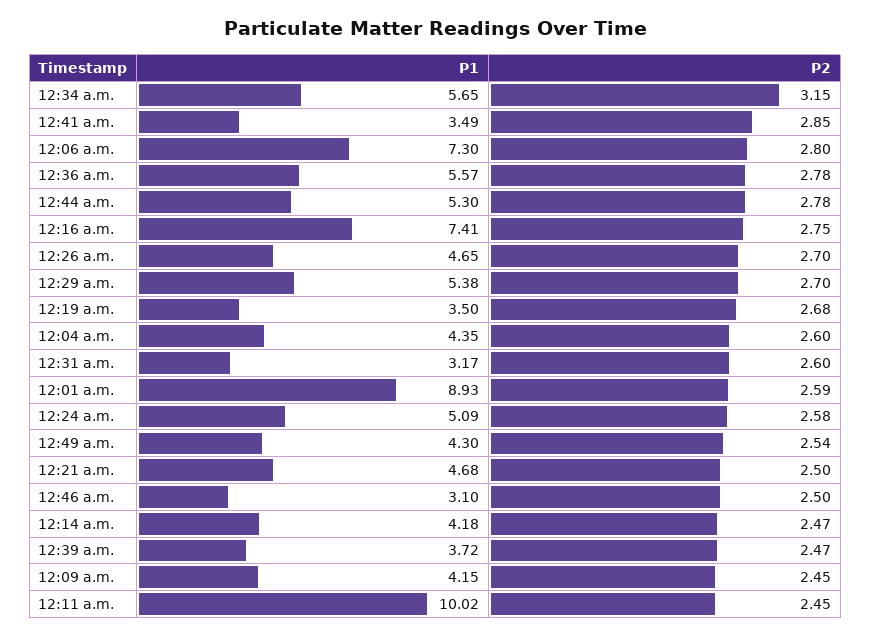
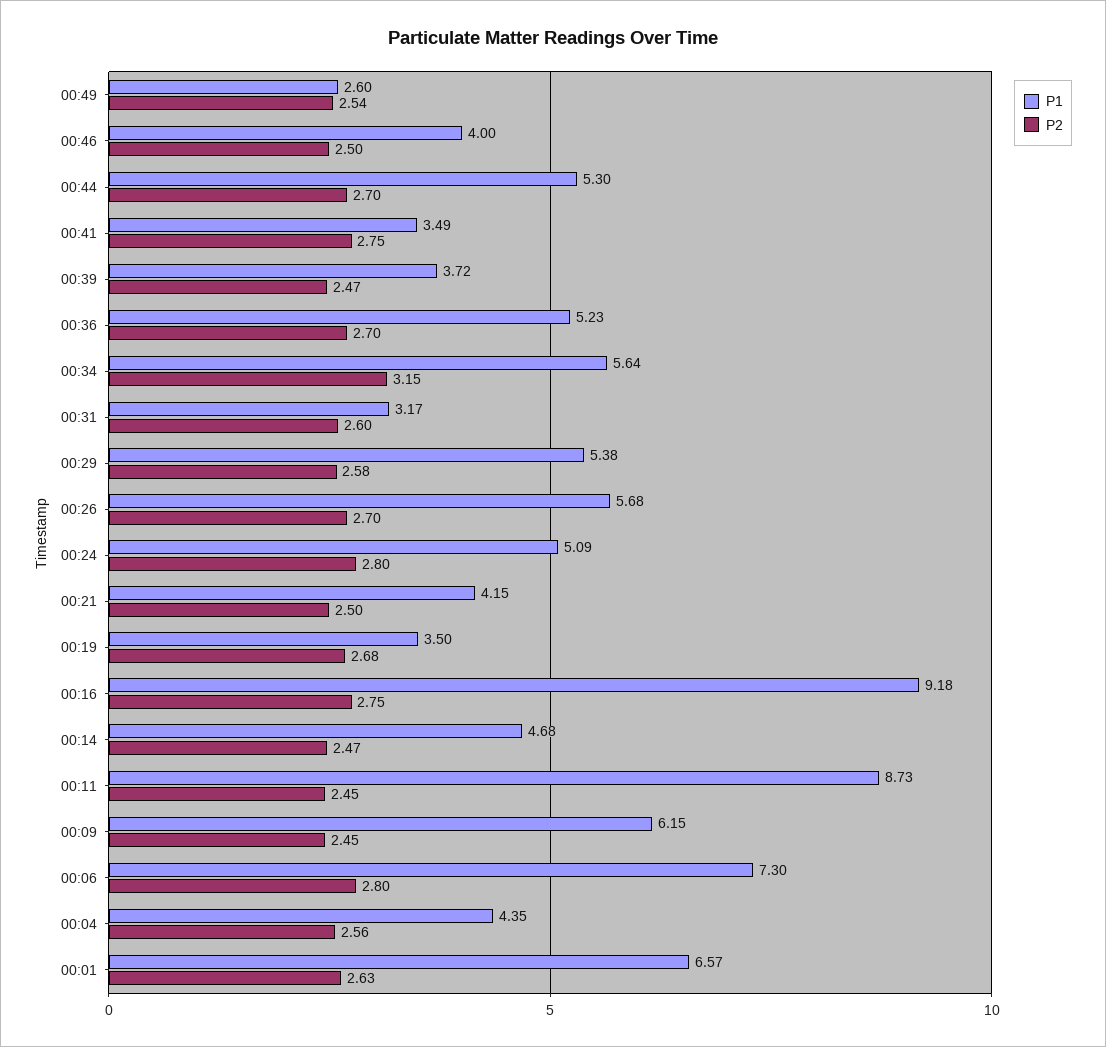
  {
    "P1": {
-     "12:34 a.m.": 5.65,
+     "12:34 a.m.": 5.64,
      "12:41 a.m.": 3.49,
      "12:06 a.m.": 7.3,
-     "12:36 a.m.": 5.57,
+     "12:36 a.m.": 5.23,
      "12:44 a.m.": 5.3,
-     "12:16 a.m.": 7.41,
+     "12:16 a.m.": 9.18,
-     "12:26 a.m.": 4.65,
+     "12:26 a.m.": 5.68,
      "12:29 a.m.": 5.38,
      "12:19 a.m.": 3.5,
      "12:04 a.m.": 4.35,
      "12:31 a.m.": 3.17,
-     "12:01 a.m.": 8.93,
+     "12:01 a.m.": 6.57,
      "12:24 a.m.": 5.09,
-     "12:49 a.m.": 4.3,
+     "12:49 a.m.": 2.6,
-     "12:21 a.m.": 4.68,
+     "12:21 a.m.": 4.15,
-     "12:46 a.m.": 3.1,
+     "12:46 a.m.": 4,
-     "12:14 a.m.": 4.18,
+     "12:14 a.m.": 4.68,
      "12:39 a.m.": 3.72,
-     "12:09 a.m.": 4.15,
+     "12:09 a.m.": 6.15,
-     "12:11 a.m.": 10.02
+     "12:11 a.m.": 8.73
    },
    "P2": {
      "12:34 a.m.": 3.15,
-     "12:41 a.m.": 2.85,
+     "12:41 a.m.": 2.75,
      "12:06 a.m.": 2.8,
-     "12:36 a.m.": 2.78,
+     "12:36 a.m.": 2.7,
-     "12:44 a.m.": 2.78,
+     "12:44 a.m.": 2.7,
      "12:16 a.m.": 2.75,
      "12:26 a.m.": 2.7,
-     "12:29 a.m.": 2.7,
+     "12:29 a.m.": 2.58,
      "12:19 a.m.": 2.68,
-     "12:04 a.m.": 2.6,
+     "12:04 a.m.": 2.56,
      "12:31 a.m.": 2.6,
-     "12:01 a.m.": 2.59,
+     "12:01 a.m.": 2.63,
-     "12:24 a.m.": 2.58,
+     "12:24 a.m.": 2.8,
      "12:49 a.m.": 2.54,
      "12:21 a.m.": 2.5,
      "12:46 a.m.": 2.5,
      "12:14 a.m.": 2.47,
      "12:39 a.m.": 2.47,
      "12:09 a.m.": 2.45,
      "12:11 a.m.": 2.45
    }
  }

